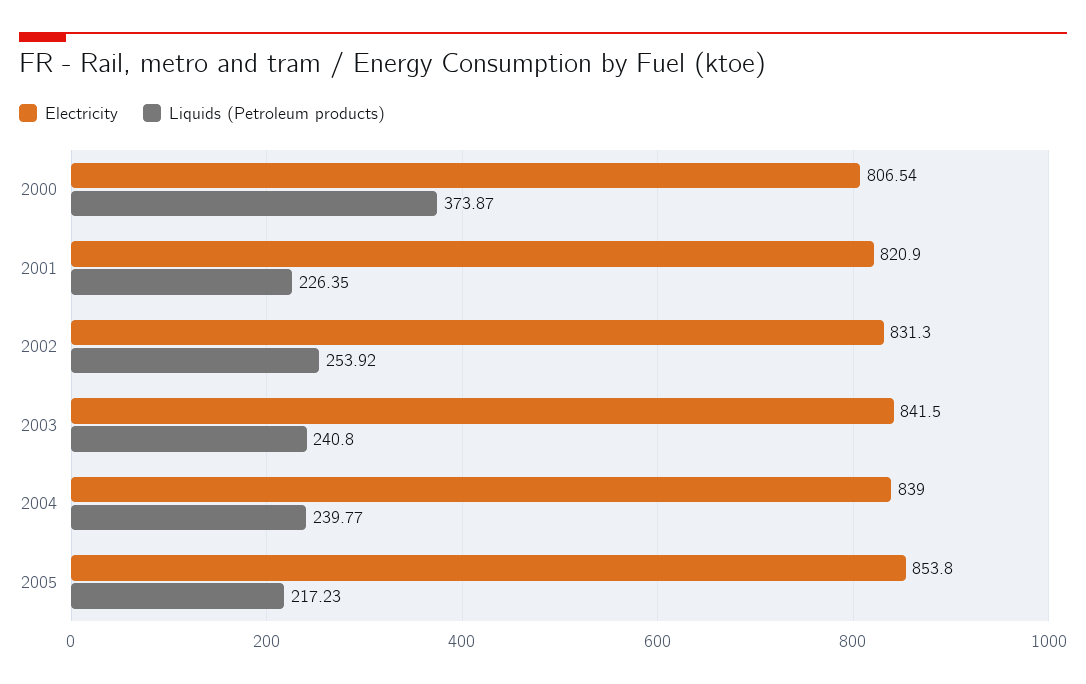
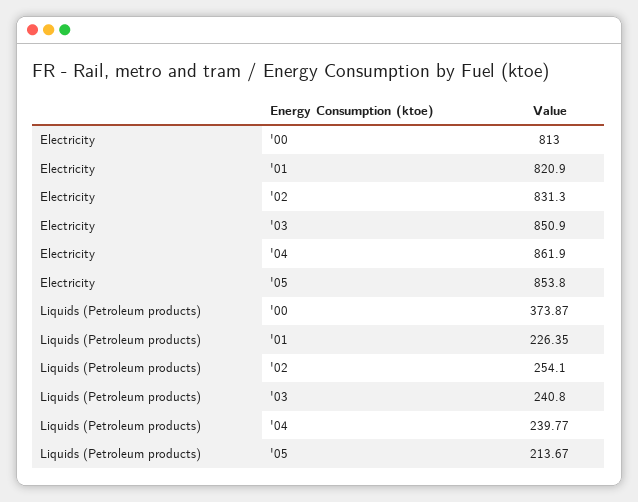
  {
    "Electricity": {
-     "2000": 806.54,
+     "2000": 813,
      "2001": 820.9,
      "2002": 831.3,
-     "2003": 841.5,
+     "2003": 850.9,
-     "2004": 839,
+     "2004": 861.9,
      "2005": 853.8
    },
    "Liquids (Petroleum products)": {
      "2000": 373.87,
      "2001": 226.35,
-     "2002": 253.92,
+     "2002": 254.1,
      "2003": 240.8,
      "2004": 239.77,
-     "2005": 217.23
+     "2005": 213.67
    }
  }

